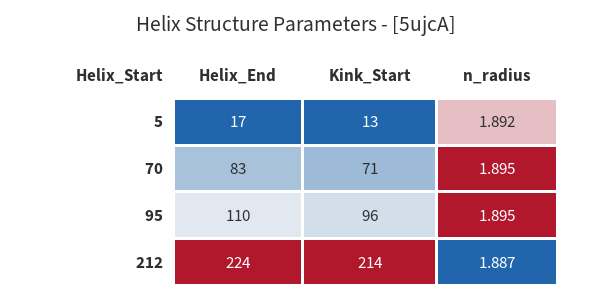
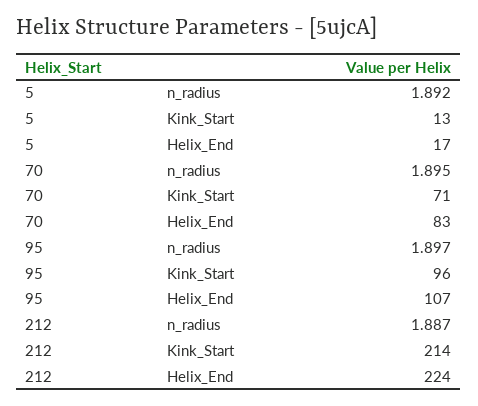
  {
    "Helix_End": {
      "5": 17,
      "70": 83,
-     "95": 110,
+     "95": 107,
      "212": 224
    },
    "Kink_Start": {
      "5": 13,
      "70": 71,
      "95": 96,
      "212": 214
    },
    "n_radius": {
      "5": 1.892,
      "70": 1.895,
-     "95": 1.895,
+     "95": 1.897,
      "212": 1.887
    }
  }

